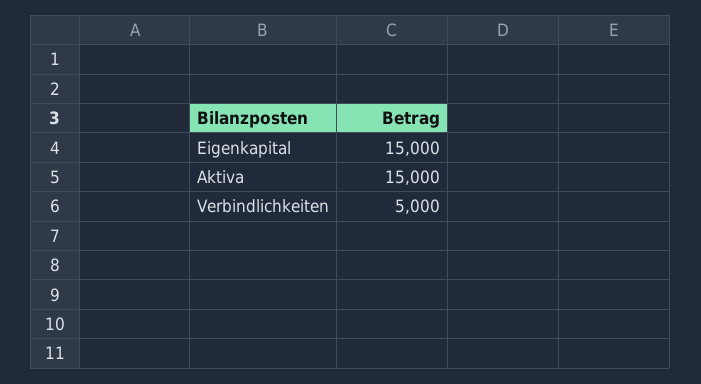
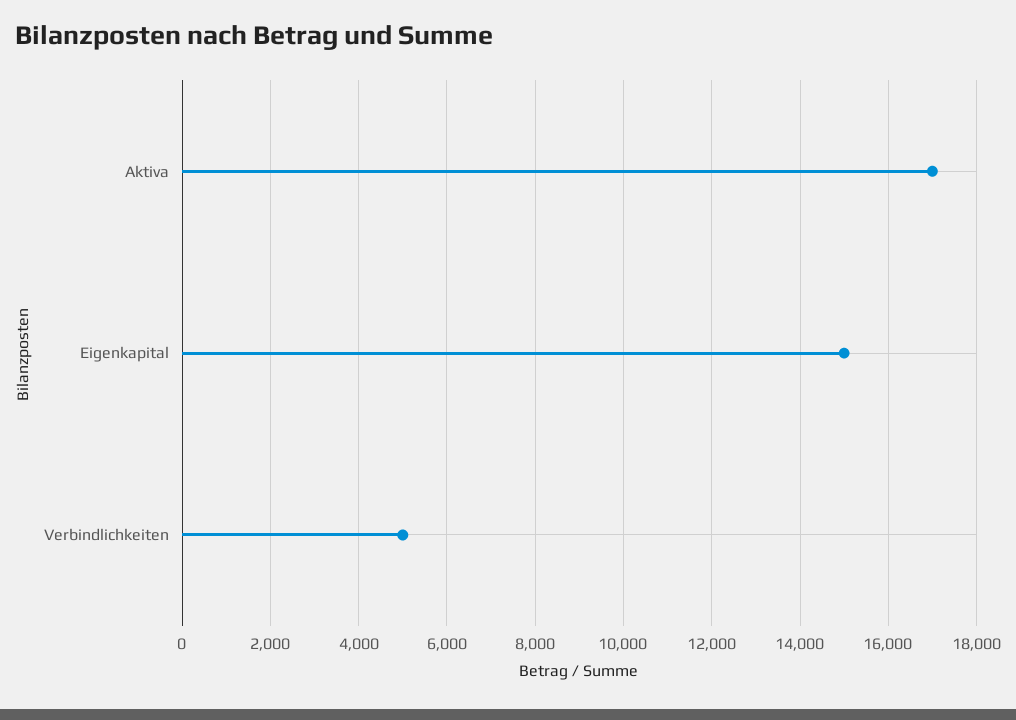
  {
    "Eigenkapital": 15000,
-   "Aktiva": 15000,
+   "Aktiva": 17000,
    "Verbindlichkeiten": 5000
  }

